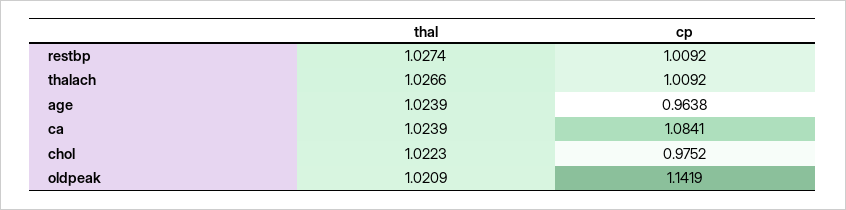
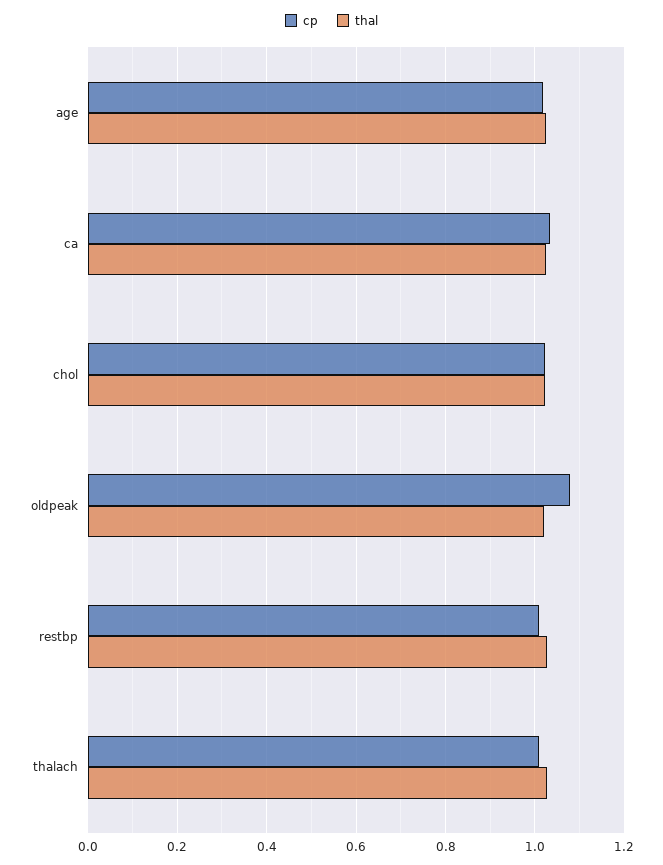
  {
    "thal": {
      "restbp": 1.0274,
      "thalach": 1.0266,
      "age": 1.0239,
      "ca": 1.0239,
      "chol": 1.0223,
      "oldpeak": 1.0209
    },
    "cp": {
      "restbp": 1.0092,
      "thalach": 1.0092,
-     "age": 0.9638,
+     "age": 1.02,
-     "ca": 1.0841,
+     "ca": 1.04,
-     "chol": 0.9752,
+     "chol": 1.02,
-     "oldpeak": 1.1419
+     "oldpeak": 1.08
    }
  }

